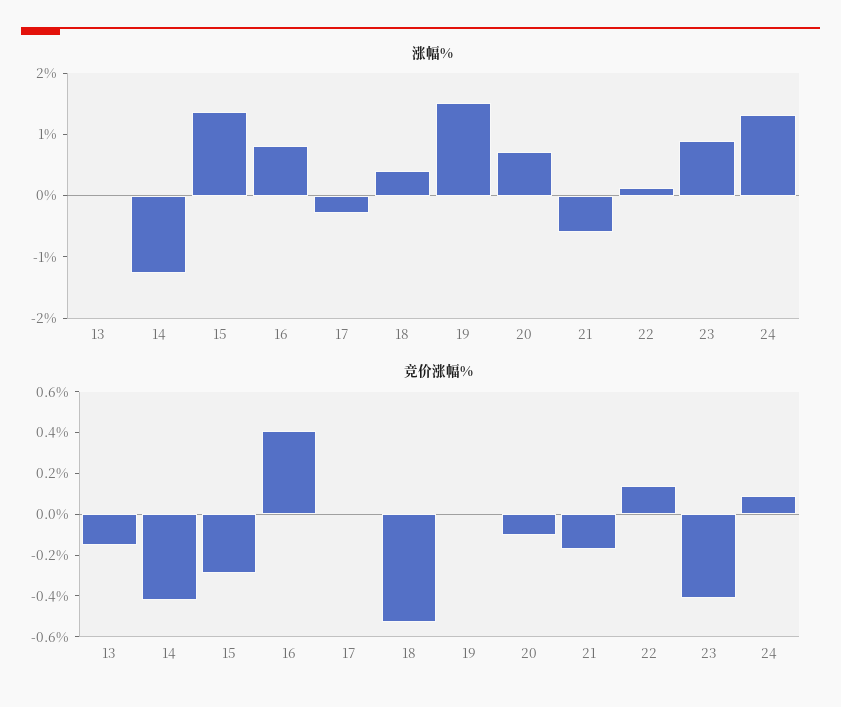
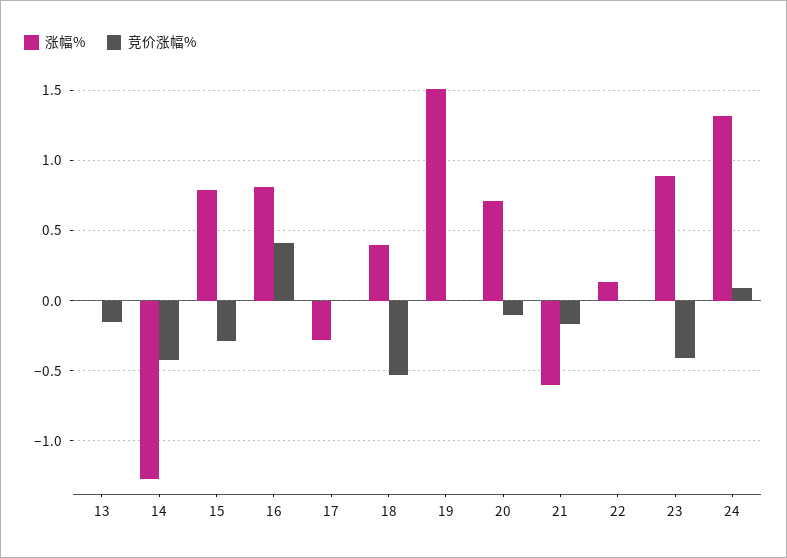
  {
    "涨幅%": {
      "13": 0,
      "14": -1.25,
-     "15": 1.4,
+     "15": 0.8,
      "16": 0.8,
      "17": -0.3,
      "18": 0.4,
      "19": 1.5,
      "20": 0.7,
      "21": -0.6,
      "22": 0.15,
      "23": 0.9,
      "24": 1.3
    },
    "竞价涨幅%": {
      "13": -0.15,
      "14": -0.4,
      "15": -0.3,
      "16": 0.4,
      "17": 0,
      "18": -0.55,
      "19": 0,
      "20": -0.1,
      "21": -0.15,
-     "22": 0.15,
+     "22": 0,
      "23": -0.4,
      "24": 0.1
    }
  }

